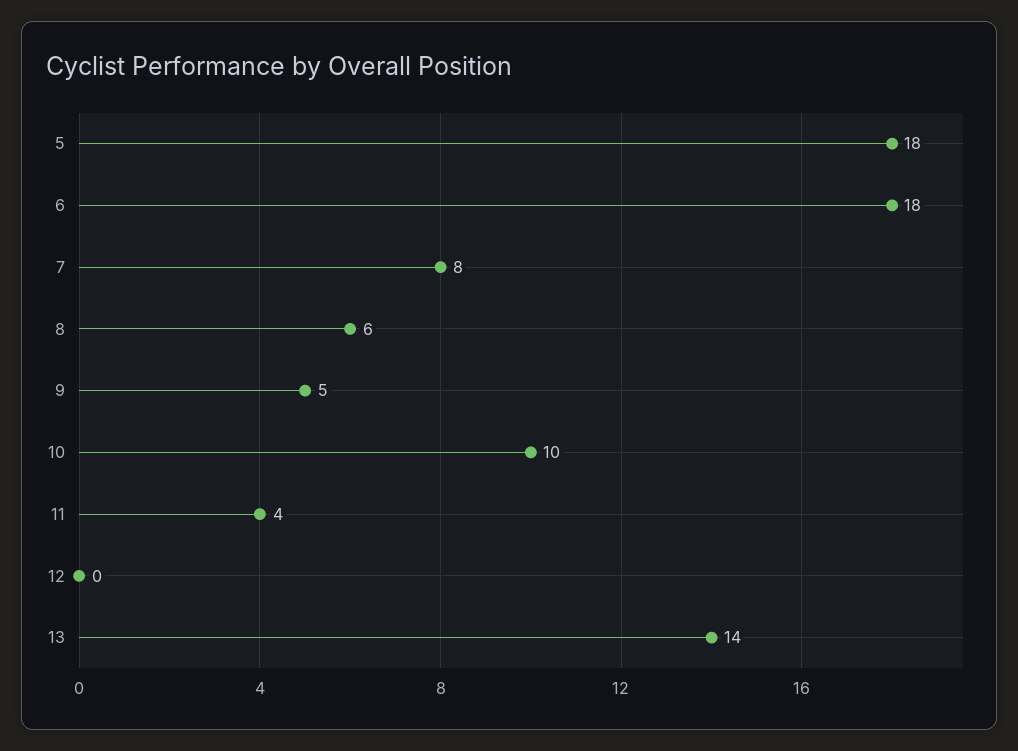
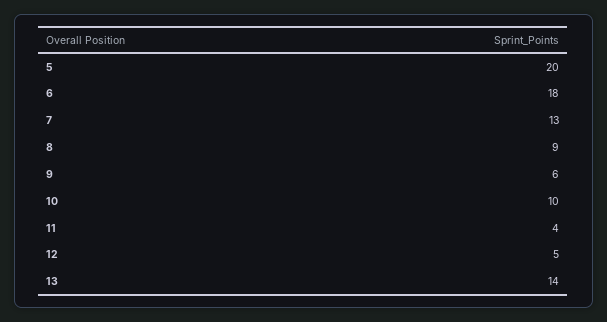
  {
-   "5": 18,
+   "5": 20,
    "6": 18,
-   "7": 8,
+   "7": 13,
-   "8": 6,
+   "8": 9,
-   "9": 5,
+   "9": 6,
    "10": 10,
    "11": 4,
-   "12": 0,
+   "12": 5,
    "13": 14
  }

